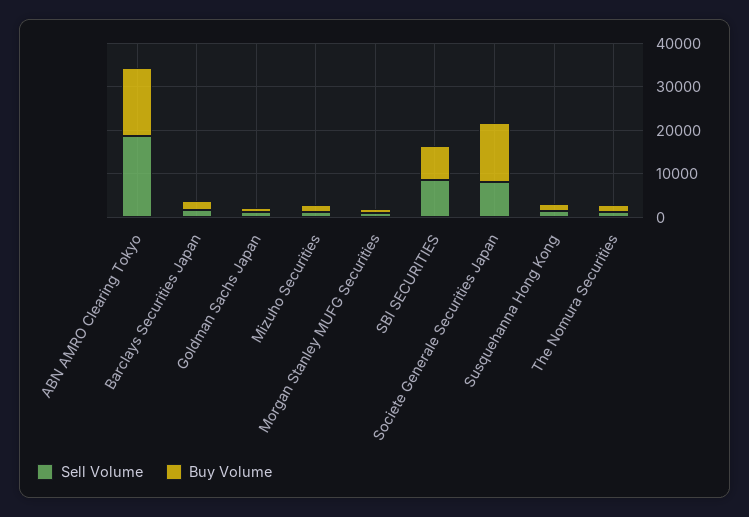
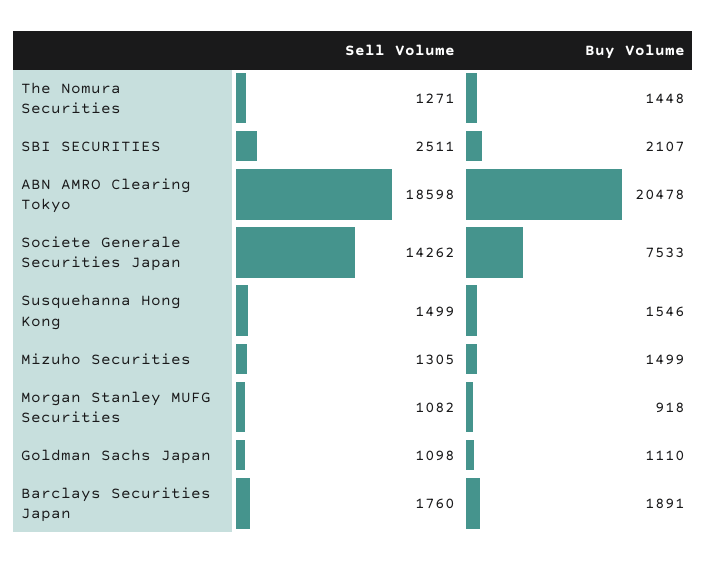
  {
    "Sell Volume": {
      "ABN AMRO Clearing Tokyo": 18598,
      "Barclays Securities Japan": 1760,
      "Goldman Sachs Japan": 1098,
      "Mizuho Securities": 1305,
      "Morgan Stanley MUFG Securities": 1082,
-     "SBI SECURITIES": 8000,
+     "SBI SECURITIES": 2511,
-     "Societe Generale Securities Japan": 8000,
+     "Societe Generale Securities Japan": 14262,
      "Susquehanna Hong Kong": 1499,
      "The Nomura Securities": 1271
    },
    "Buy Volume": {
-     "ABN AMRO Clearing Tokyo": 16000,
+     "ABN AMRO Clearing Tokyo": 20478,
      "Barclays Securities Japan": 1891,
      "Goldman Sachs Japan": 1110,
      "Mizuho Securities": 1499,
      "Morgan Stanley MUFG Securities": 918,
-     "SBI SECURITIES": 8000,
+     "SBI SECURITIES": 2107,
-     "Societe Generale Securities Japan": 14000,
+     "Societe Generale Securities Japan": 7533,
      "Susquehanna Hong Kong": 1546,
      "The Nomura Securities": 1448
    }
  }

